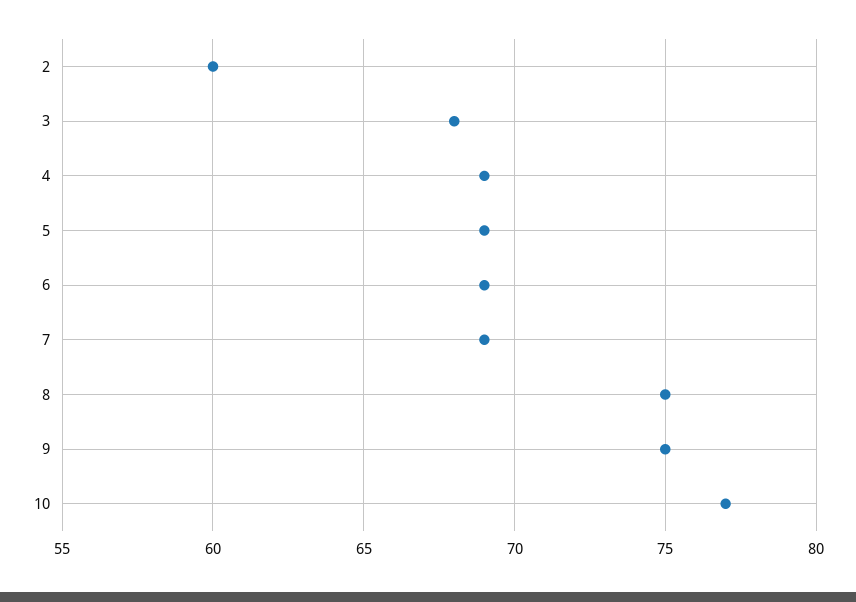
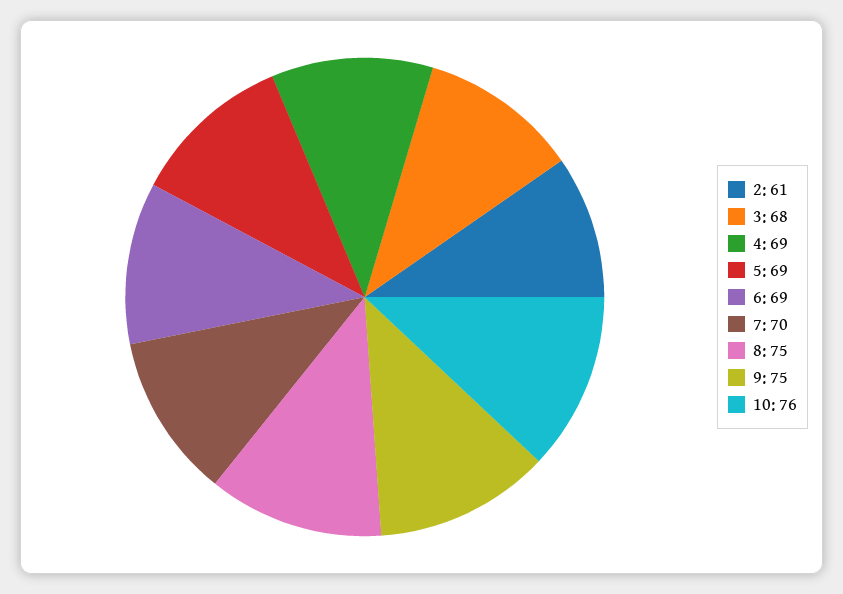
  {
-   "2": 60,
+   "2": 61,
    "3": 68,
    "4": 69,
    "5": 69,
    "6": 69,
-   "7": 69,
+   "7": 70,
    "8": 75,
    "9": 75,
-   "10": 77
+   "10": 76
  }

